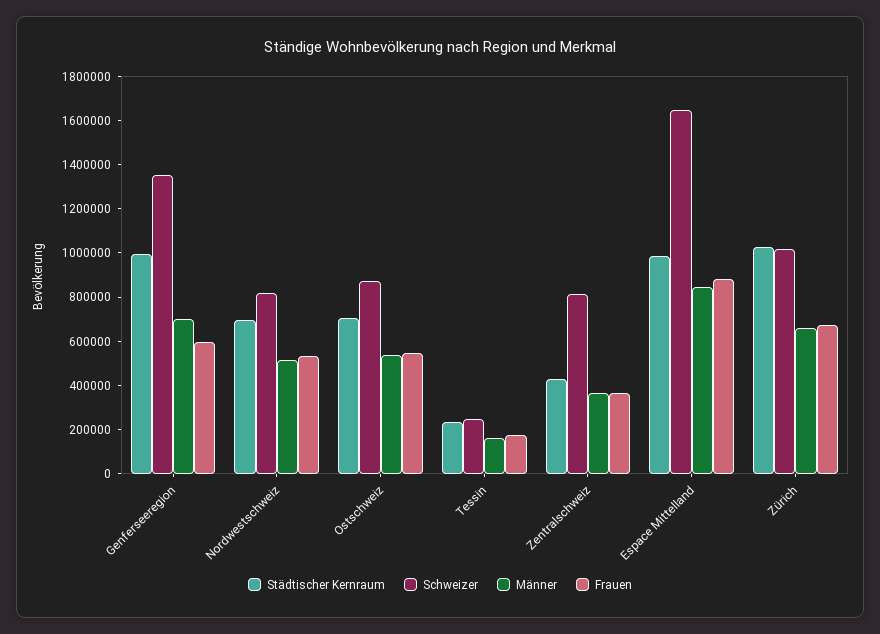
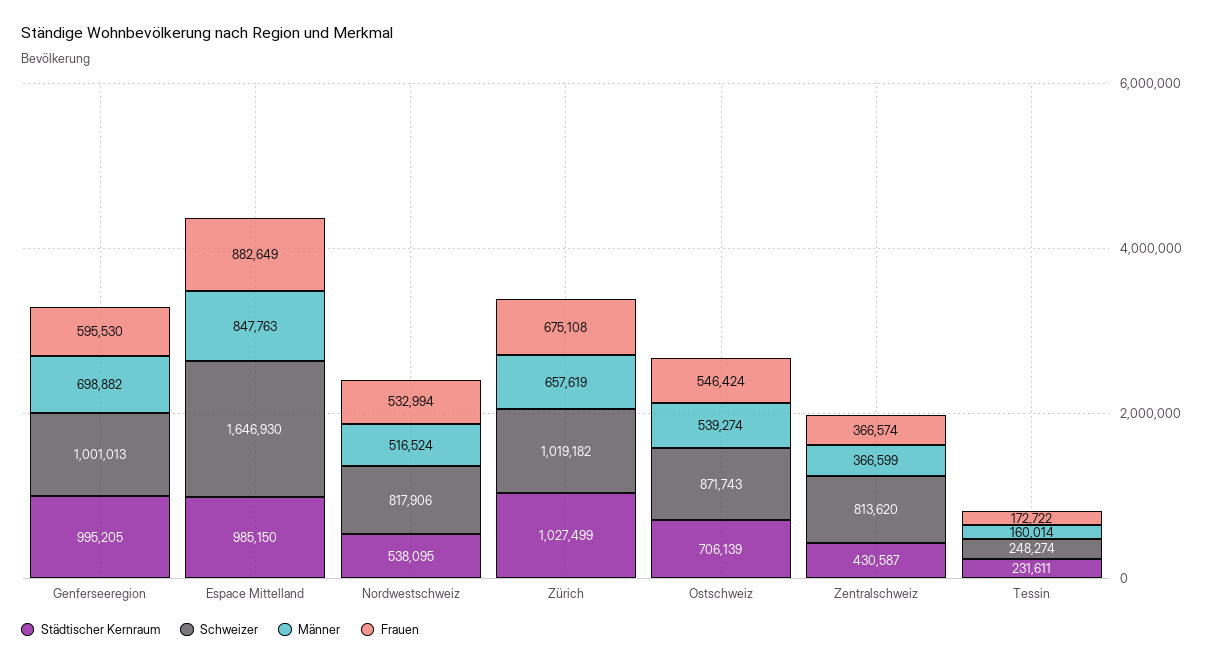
  {
    "Städtischer Kernraum": {
      "Genferseeregion": 995205,
-     "Nordwestschweiz": 700000,
+     "Nordwestschweiz": 538095,
      "Ostschweiz": 706139,
      "Tessin": 231611,
      "Zentralschweiz": 430587,
      "Espace Mittelland": 985150,
      "Zürich": 1027499
    },
    "Schweizer": {
-     "Genferseeregion": 1350000,
+     "Genferseeregion": 1001013,
      "Nordwestschweiz": 817906,
      "Ostschweiz": 871743,
      "Tessin": 248274,
      "Zentralschweiz": 813620,
      "Espace Mittelland": 1646930,
      "Zürich": 1019182
    },
    "Männer": {
      "Genferseeregion": 698882,
      "Nordwestschweiz": 516524,
      "Ostschweiz": 539274,
      "Tessin": 160014,
      "Zentralschweiz": 366599,
      "Espace Mittelland": 847763,
      "Zürich": 657619
    },
    "Frauen": {
      "Genferseeregion": 595530,
      "Nordwestschweiz": 532994,
      "Ostschweiz": 546424,
      "Tessin": 172722,
      "Zentralschweiz": 366574,
      "Espace Mittelland": 882649,
      "Zürich": 675108
    }
  }

